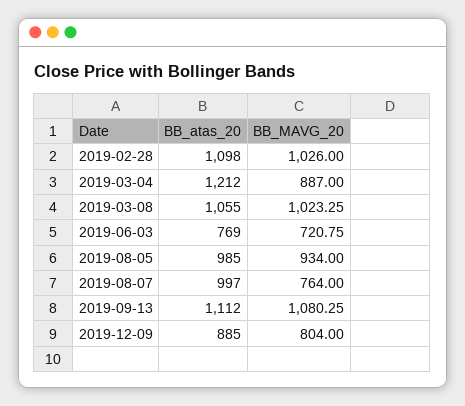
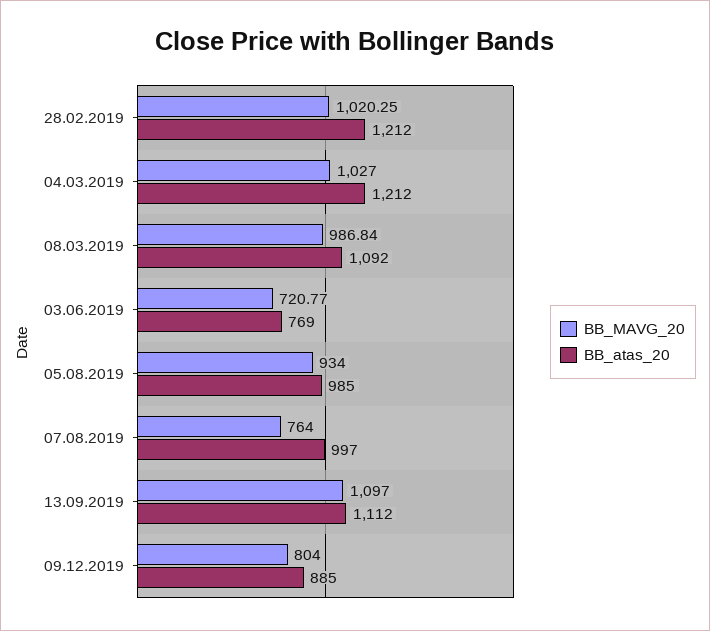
  {
    "BB_atas_20": {
-     "2019-02-28": 1098,
+     "2019-02-28": 1212,
      "2019-03-04": 1212,
-     "2019-03-08": 1055,
+     "2019-03-08": 1092,
      "2019-06-03": 769,
      "2019-08-05": 985,
      "2019-08-07": 997,
      "2019-09-13": 1112,
      "2019-12-09": 885
    },
    "BB_MAVG_20": {
-     "2019-02-28": 1026,
+     "2019-02-28": 1020.25,
-     "2019-03-04": 887,
+     "2019-03-04": 1027,
-     "2019-03-08": 1023.25,
+     "2019-03-08": 986.84,
-     "2019-06-03": 720.75,
+     "2019-06-03": 720.77,
      "2019-08-05": 934,
      "2019-08-07": 764,
-     "2019-09-13": 1080.25,
+     "2019-09-13": 1097,
      "2019-12-09": 804
    }
  }

